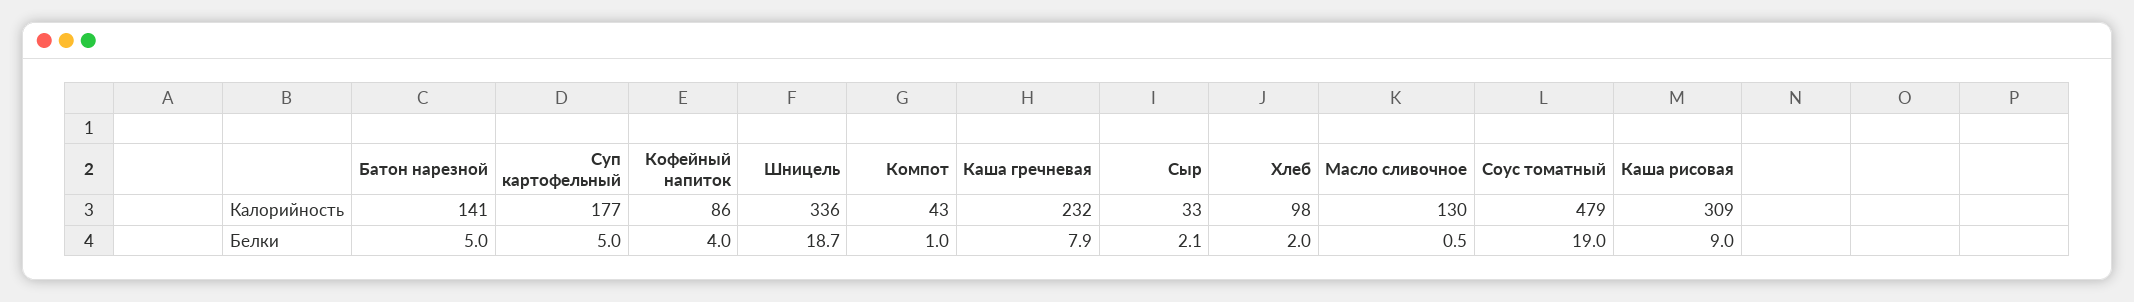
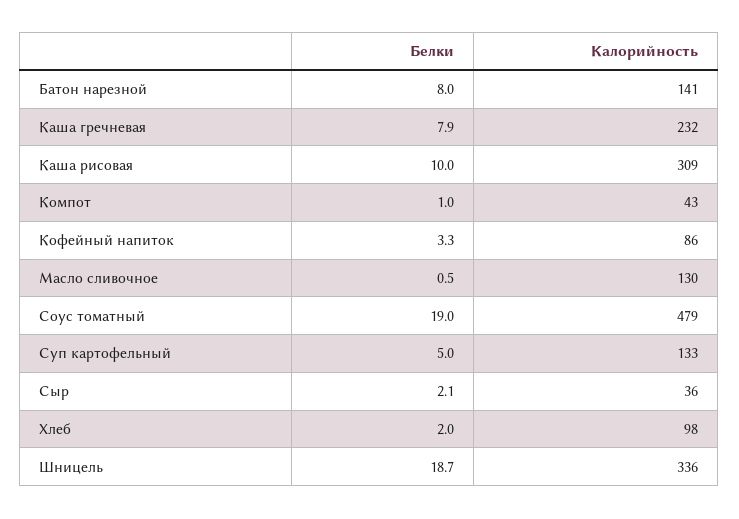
  {
    "Батон нарезной": {
      "Калорийность": 141,
-     "Белки": 5
+     "Белки": 8
    },
    "Суп картофельный": {
-     "Калорийность": 177,
+     "Калорийность": 133,
      "Белки": 5
    },
    "Кофейный напиток": {
      "Калорийность": 86,
-     "Белки": 4
+     "Белки": 3.3
    },
    "Шницель": {
      "Калорийность": 336,
      "Белки": 18.7
    },
    "Компот": {
      "Калорийность": 43,
      "Белки": 1
    },
    "Каша гречневая": {
      "Калорийность": 232,
      "Белки": 7.9
    },
    "Сыр": {
-     "Калорийность": 33,
+     "Калорийность": 36,
      "Белки": 2.1
    },
    "Хлеб": {
      "Калорийность": 98,
      "Белки": 2
    },
    "Масло сливочное": {
      "Калорийность": 130,
      "Белки": 0.5
    },
    "Соус томатный": {
      "Калорийность": 479,
      "Белки": 19
    },
    "Каша рисовая": {
      "Калорийность": 309,
-     "Белки": 9
+     "Белки": 10
    }
  }

